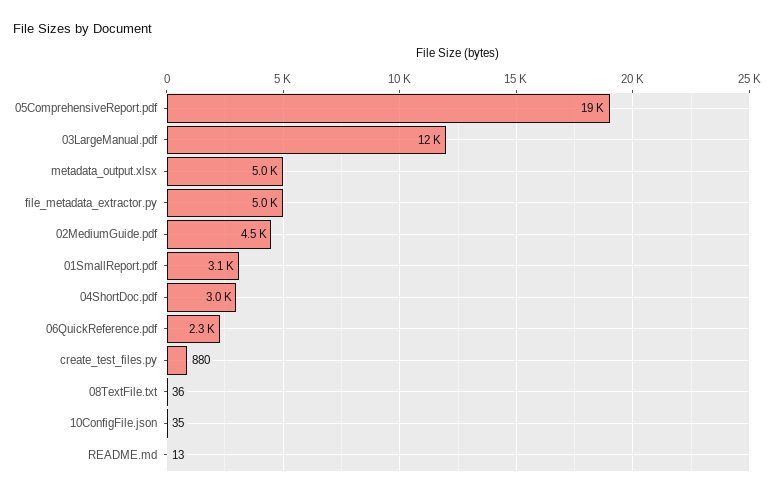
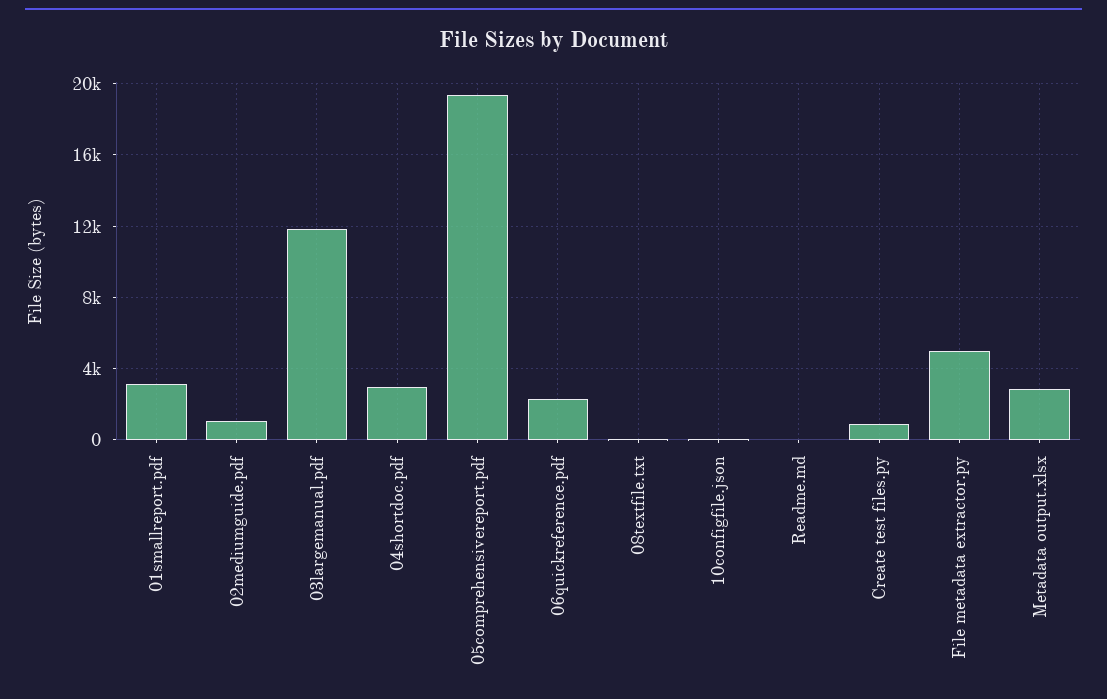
  {
    "05ComprehensiveReport.pdf": 19000,
    "03LargeManual.pdf": 12000,
-   "metadata_output.xlsx": 5000,
+   "metadata_output.xlsx": 3000,
    "file_metadata_extractor.py": 5000,
-   "02MediumGuide.pdf": 4500,
+   "02MediumGuide.pdf": 1000,
    "01SmallReport.pdf": 3100,
    "04ShortDoc.pdf": 3000,
    "06QuickReference.pdf": 2300,
    "create_test_files.py": 880,
    "08TextFile.txt": 36,
    "10ConfigFile.json": 35,
    "README.md": 13
  }

